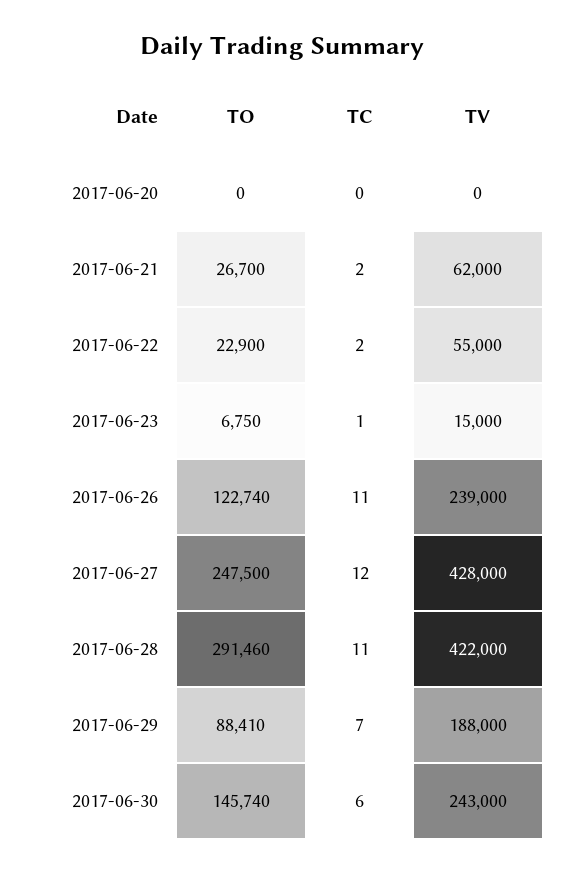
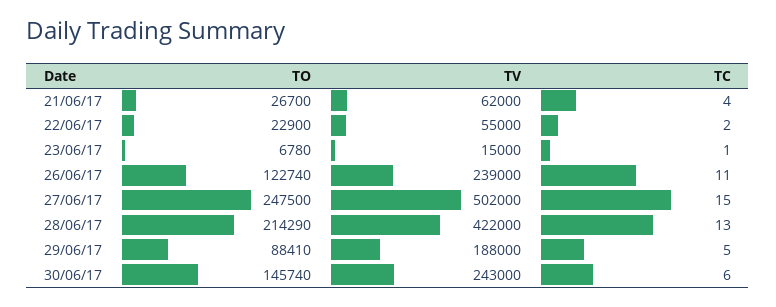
  {
    "TO": {
-     "2017-06-20": 0,
      "2017-06-21": 26700,
      "2017-06-22": 22900,
-     "2017-06-23": 6750,
+     "2017-06-23": 6780,
      "2017-06-26": 122740,
      "2017-06-27": 247500,
-     "2017-06-28": 291460,
+     "2017-06-28": 214290,
      "2017-06-29": 88410,
      "2017-06-30": 145740
    },
    "TC": {
-     "2017-06-20": 0,
-     "2017-06-21": 2,
+     "2017-06-21": 4,
      "2017-06-22": 2,
      "2017-06-23": 1,
      "2017-06-26": 11,
-     "2017-06-27": 12,
+     "2017-06-27": 15,
-     "2017-06-28": 11,
+     "2017-06-28": 13,
-     "2017-06-29": 7,
+     "2017-06-29": 5,
      "2017-06-30": 6
    },
    "TV": {
-     "2017-06-20": 0,
      "2017-06-21": 62000,
      "2017-06-22": 55000,
      "2017-06-23": 15000,
      "2017-06-26": 239000,
-     "2017-06-27": 428000,
+     "2017-06-27": 502000,
      "2017-06-28": 422000,
      "2017-06-29": 188000,
      "2017-06-30": 243000
    }
  }

